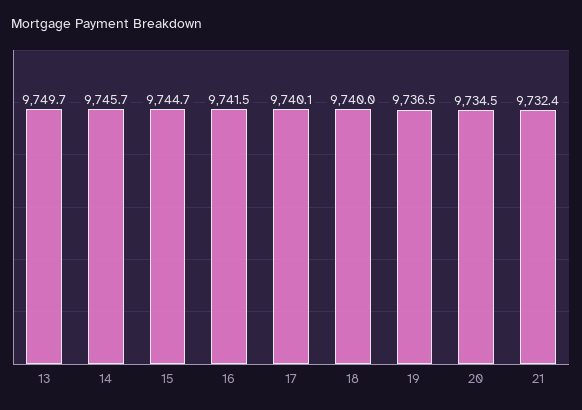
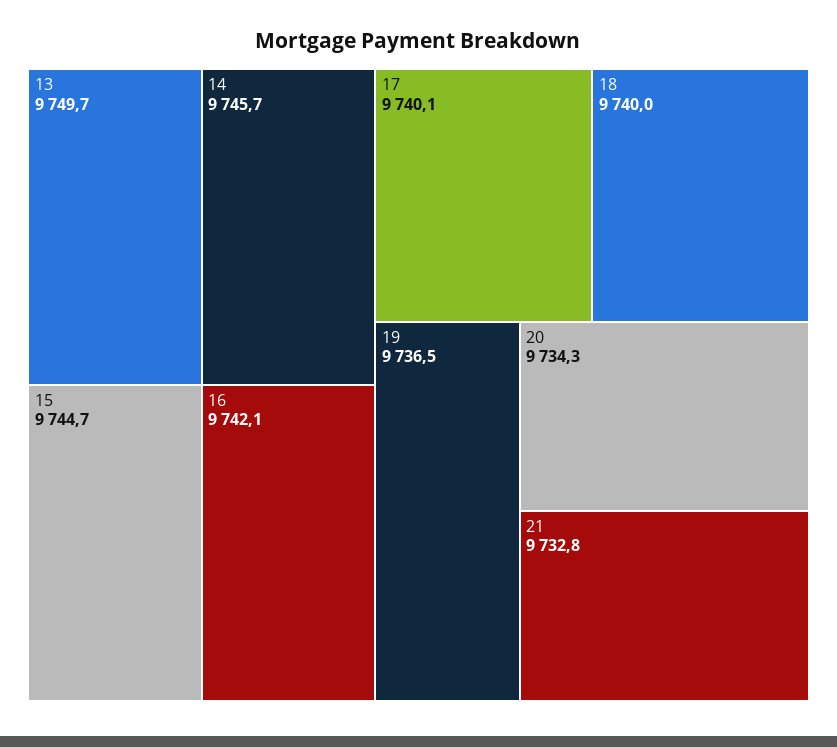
  {
    "13": 9749.7,
    "14": 9745.7,
    "15": 9744.7,
-   "16": 9741.5,
+   "16": 9742.1,
    "17": 9740.1,
    "18": 9740,
    "19": 9736.5,
-   "20": 9734.5,
+   "20": 9734.3,
-   "21": 9732.4
+   "21": 9732.8
  }

